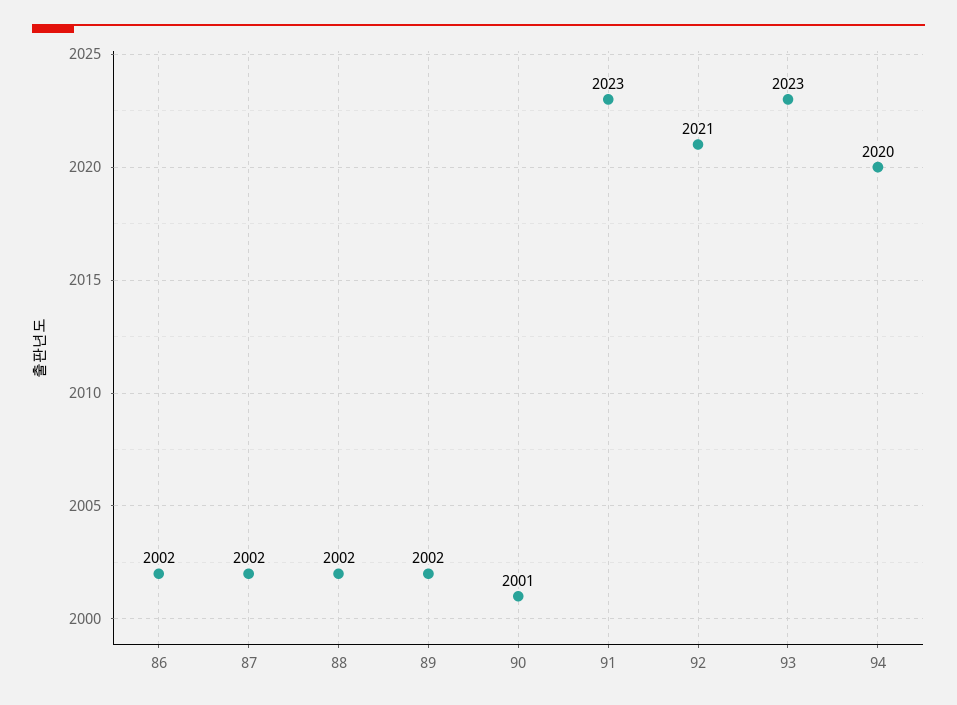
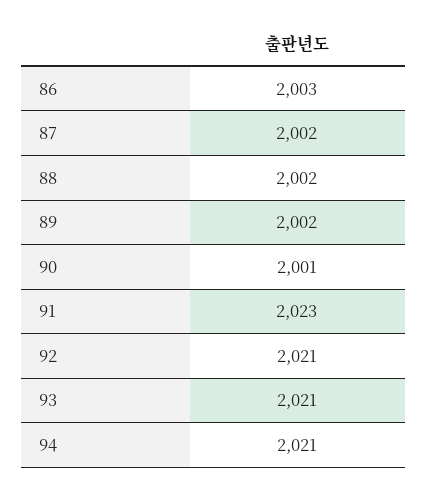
  {
-   "86": 2002,
+   "86": 2003,
    "87": 2002,
    "88": 2002,
    "89": 2002,
    "90": 2001,
    "91": 2023,
    "92": 2021,
-   "93": 2023,
+   "93": 2021,
-   "94": 2020
+   "94": 2021
  }

